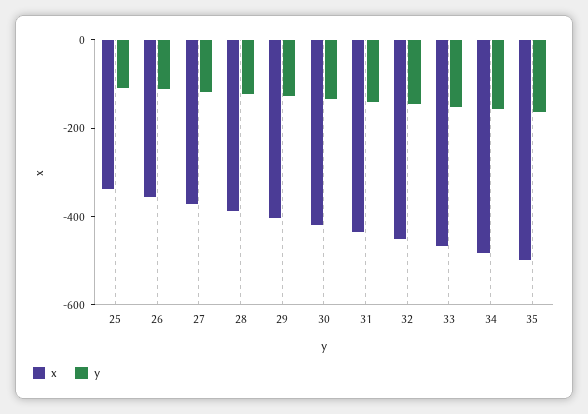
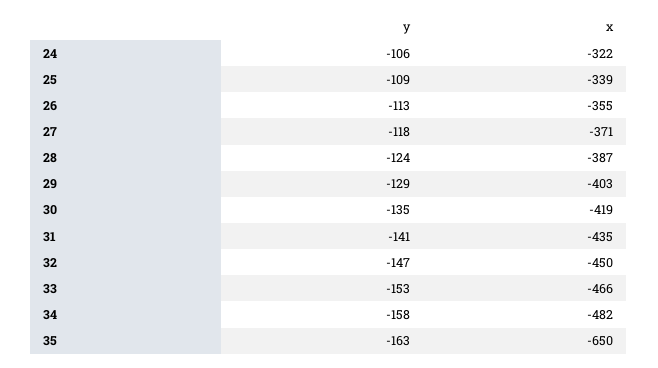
  {
    "x": {
      "25": -339,
      "26": -355,
      "27": -371,
      "28": -387,
      "29": -403,
      "30": -419,
      "31": -435,
      "32": -450,
      "33": -466,
      "34": -482,
-     "35": -500
+     "35": -650,
+     "24": -322
    },
    "y": {
      "25": -109,
      "26": -113,
      "27": -118,
      "28": -124,
      "29": -129,
      "30": -135,
      "31": -141,
      "32": -147,
      "33": -153,
      "34": -158,
-     "35": -163
+     "35": -163,
+     "24": -106
    }
  }

